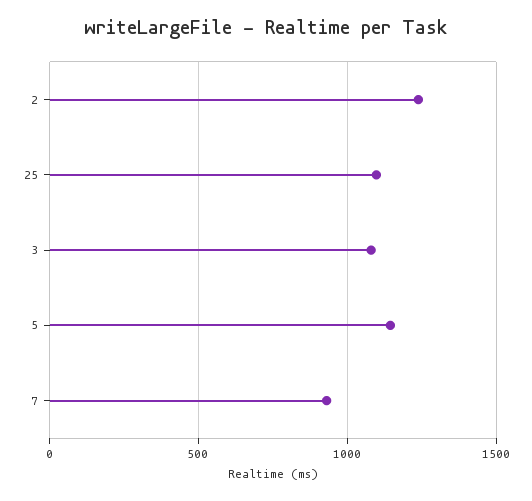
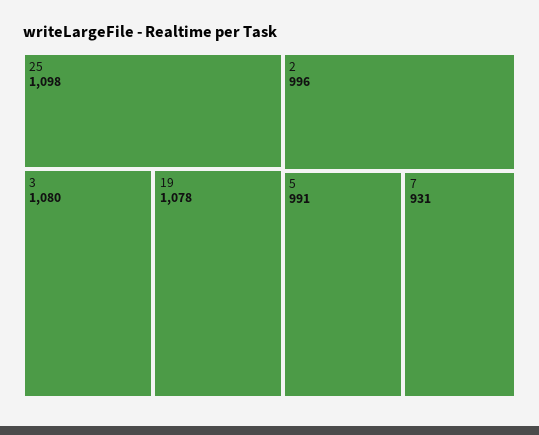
  {
-   "2": 1250,
+   "2": 996,
    "25": 1098,
    "3": 1080,
-   "5": 1150,
+   "5": 991,
-   "7": 931
+   "7": 931,
+   "19": 1078
  }

